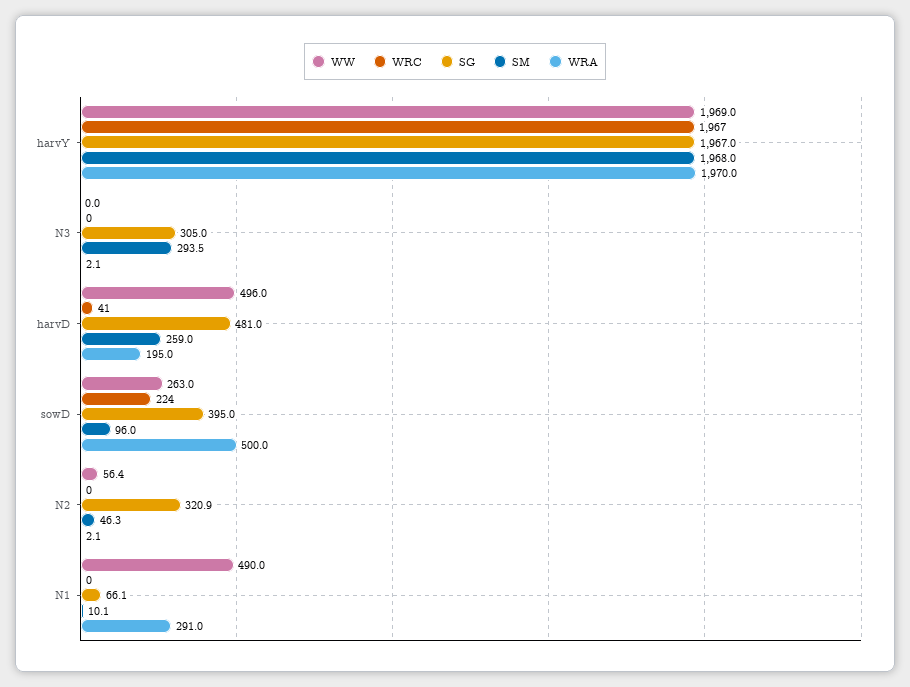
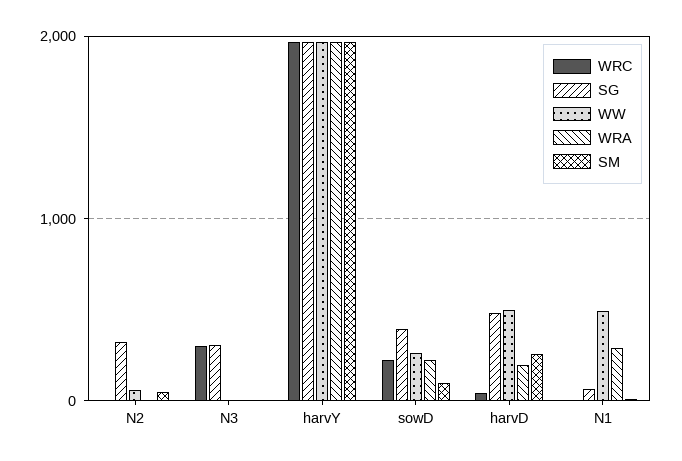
  {
    "WW": {
      "harvY": 1969,
      "N3": 0,
      "harvD": 496,
      "sowD": 263,
      "N2": 56.4,
      "N1": 490
    },
    "WRC": {
      "harvY": 1967,
-     "N3": 0,
+     "N3": 300,
      "harvD": 41,
      "sowD": 224,
      "N2": 0,
      "N1": 0
    },
    "SG": {
      "harvY": 1967,
      "N3": 305,
      "harvD": 481,
      "sowD": 395,
      "N2": 320.9,
      "N1": 66.1
    },
    "SM": {
      "harvY": 1968,
-     "N3": 293.5,
+     "N3": 0,
      "harvD": 259,
      "sowD": 96,
      "N2": 46.3,
      "N1": 10.1
    },
    "WRA": {
      "harvY": 1970,
      "N3": 2.1,
      "harvD": 195,
-     "sowD": 500,
+     "sowD": 200,
      "N2": 2.1,
      "N1": 291
    }
  }

